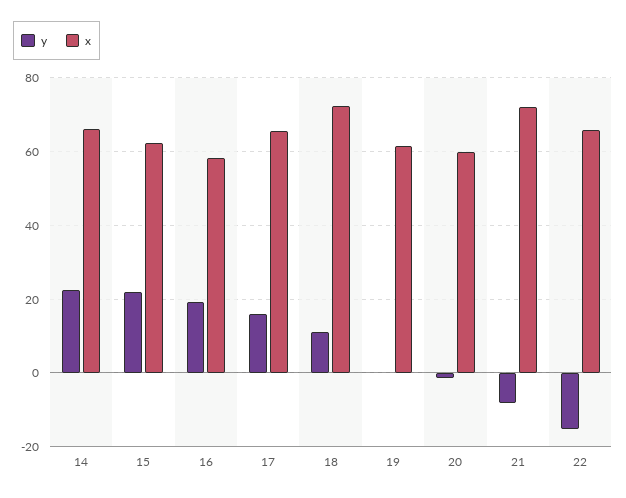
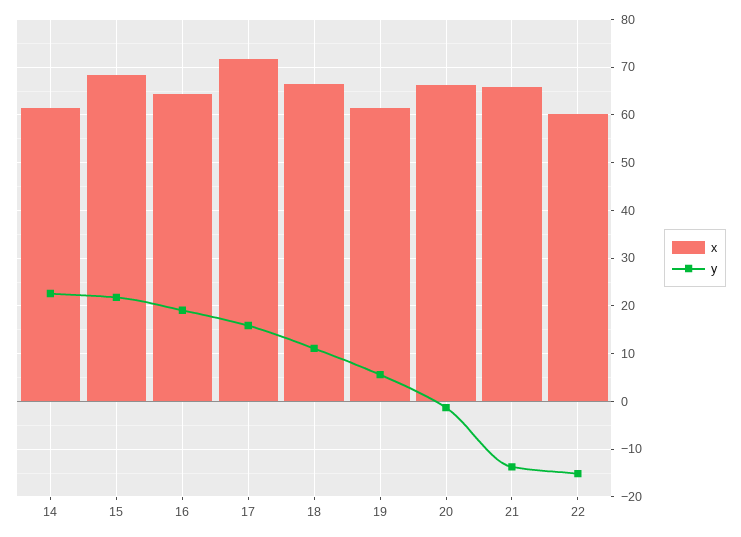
  {
    "y": {
      "14": 22,
      "15": 22,
      "16": 20,
      "17": 16,
      "18": 12,
-     "19": 0,
+     "19": 6,
      "20": -2,
-     "21": -8,
+     "21": -14,
      "22": -16
    },
    "x": {
-     "14": 66,
+     "14": 62,
-     "15": 62,
+     "15": 68,
-     "16": 58,
+     "16": 64,
-     "17": 66,
+     "17": 72,
-     "18": 72,
+     "18": 66,
      "19": 62,
-     "20": 60,
+     "20": 66,
-     "21": 72,
+     "21": 66,
-     "22": 66
+     "22": 60
    }
  }

